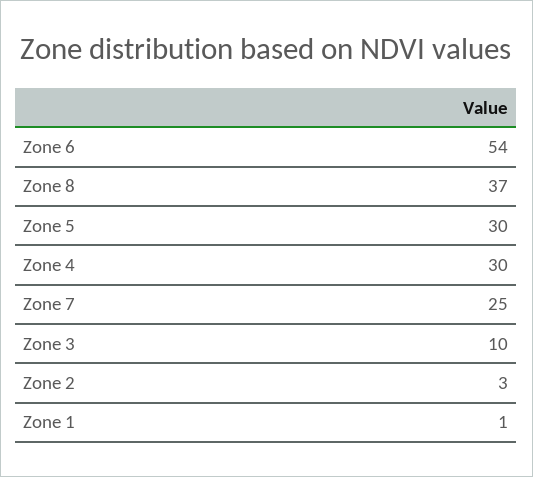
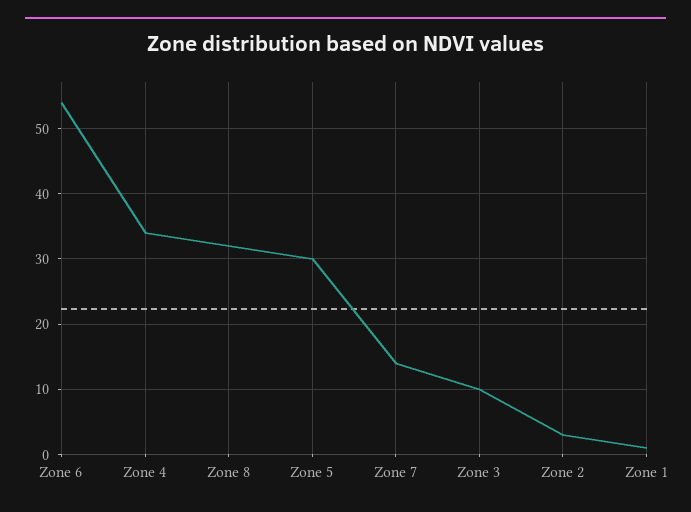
  {
    "Zone 6": 54,
-   "Zone 8": 37,
+   "Zone 8": 32,
    "Zone 5": 30,
-   "Zone 4": 30,
+   "Zone 4": 34,
-   "Zone 7": 25,
+   "Zone 7": 14,
    "Zone 3": 10,
    "Zone 2": 3,
    "Zone 1": 1
  }

